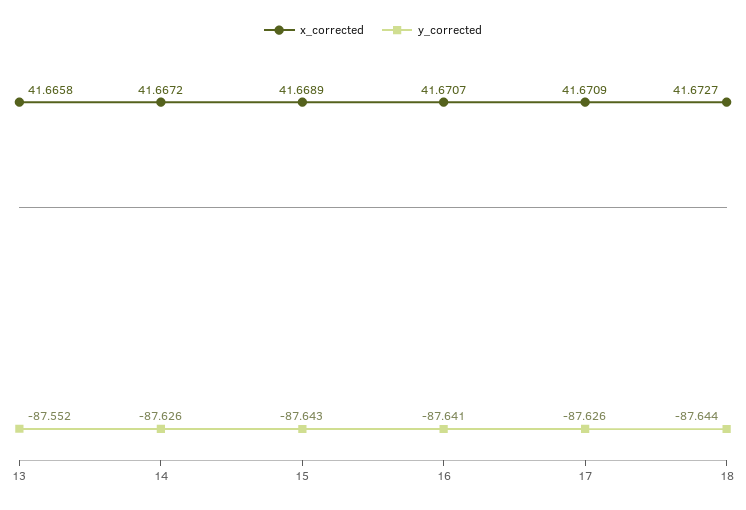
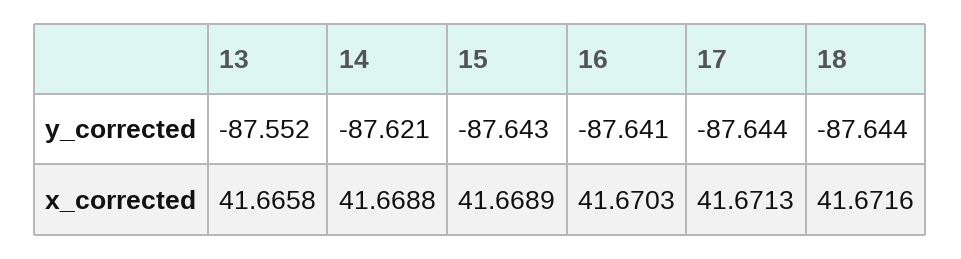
  {
    "x_corrected": {
      "13": 41.6658,
-     "14": 41.6672,
+     "14": 41.6688,
      "15": 41.6689,
-     "16": 41.6707,
+     "16": 41.6703,
-     "17": 41.6709,
+     "17": 41.6713,
-     "18": 41.6727
+     "18": 41.6716
    },
    "y_corrected": {
      "13": -87.552,
-     "14": -87.626,
+     "14": -87.621,
      "15": -87.643,
      "16": -87.641,
-     "17": -87.626,
+     "17": -87.644,
      "18": -87.644
    }
  }

